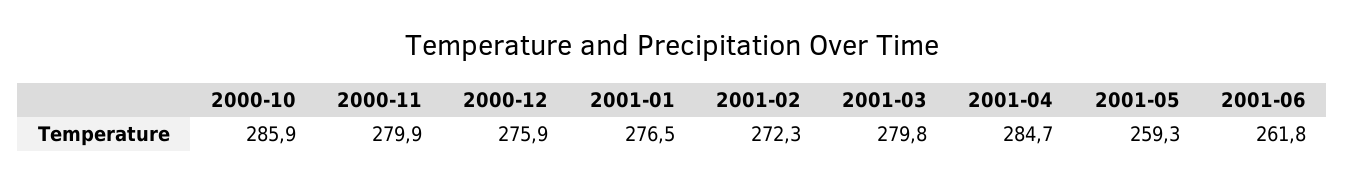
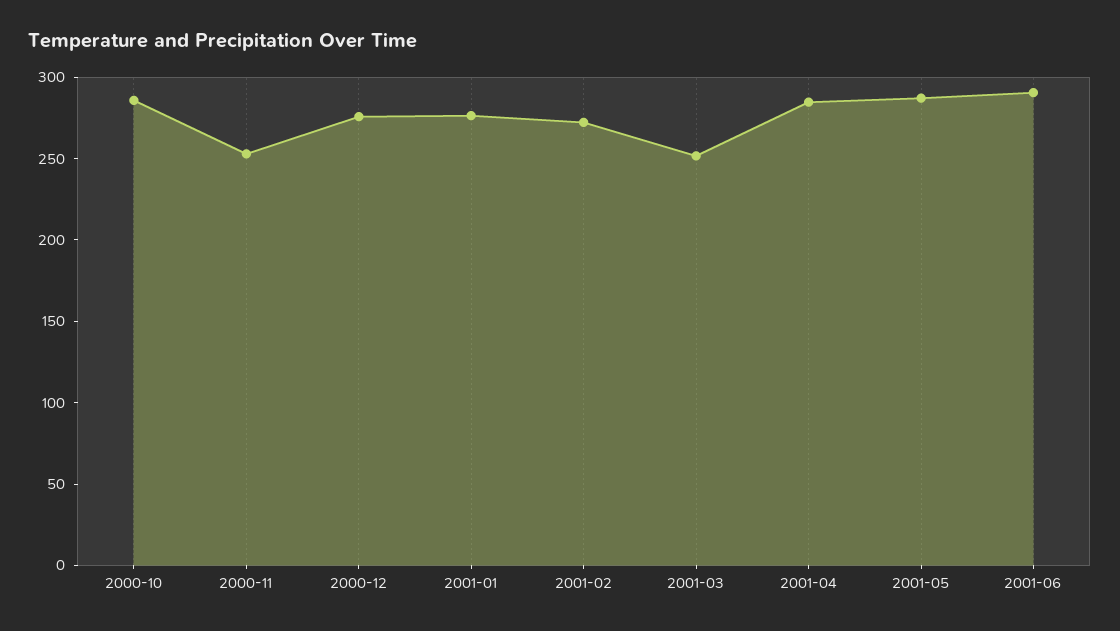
  {
    "2000-10": 285.9,
-   "2000-11": 279.9,
+   "2000-11": 250,
    "2000-12": 275.9,
    "2001-01": 276.5,
    "2001-02": 272.3,
-   "2001-03": 279.8,
+   "2001-03": 250,
    "2001-04": 284.7,
-   "2001-05": 259.3,
+   "2001-05": 290,
-   "2001-06": 261.8
+   "2001-06": 290
  }

